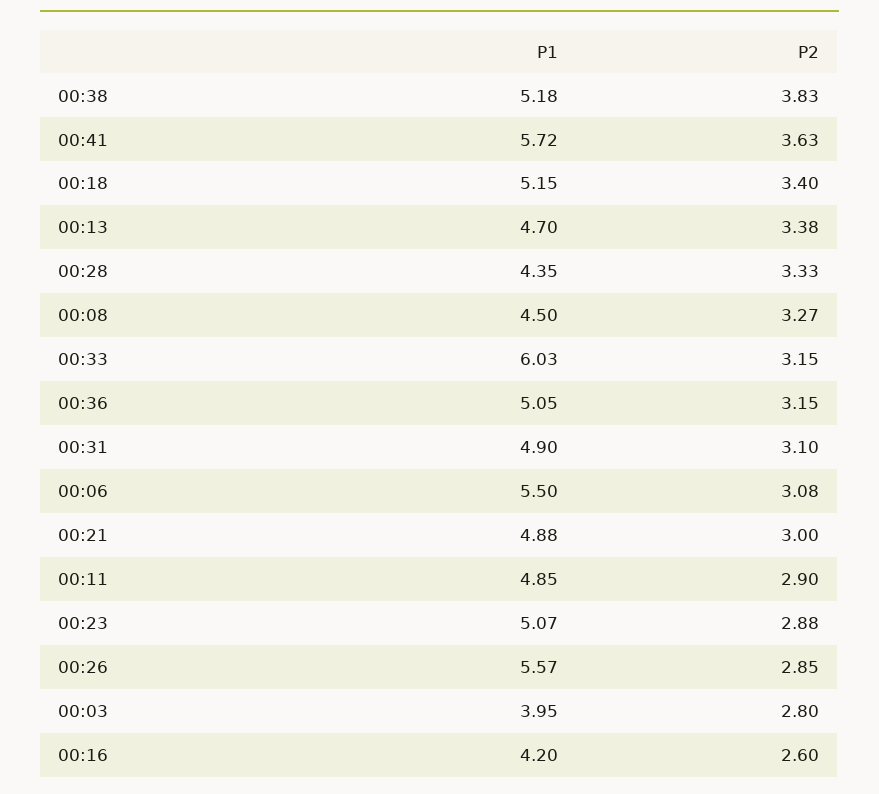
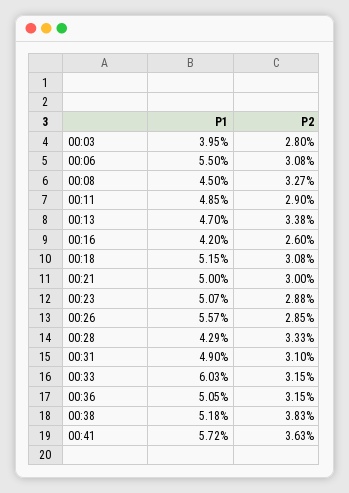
  {
    "P1": {
      "00:38": 5.18,
      "00:41": 5.72,
      "00:18": 5.15,
      "00:13": 4.7,
-     "00:28": 4.35,
+     "00:28": 4.29,
      "00:08": 4.5,
      "00:33": 6.03,
      "00:36": 5.05,
      "00:31": 4.9,
      "00:06": 5.5,
-     "00:21": 4.88,
+     "00:21": 5,
      "00:11": 4.85,
      "00:23": 5.07,
      "00:26": 5.57,
      "00:03": 3.95,
      "00:16": 4.2
    },
    "P2": {
      "00:38": 3.83,
      "00:41": 3.63,
-     "00:18": 3.4,
+     "00:18": 3.08,
      "00:13": 3.38,
      "00:28": 3.33,
      "00:08": 3.27,
      "00:33": 3.15,
      "00:36": 3.15,
      "00:31": 3.1,
      "00:06": 3.08,
      "00:21": 3,
      "00:11": 2.9,
      "00:23": 2.88,
      "00:26": 2.85,
      "00:03": 2.8,
      "00:16": 2.6
    }
  }

